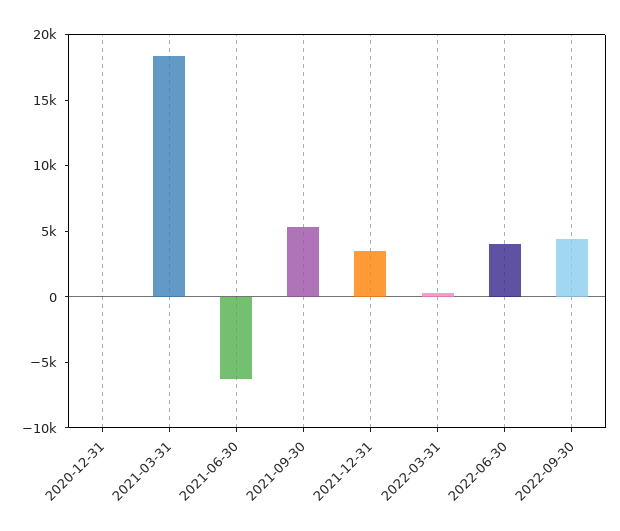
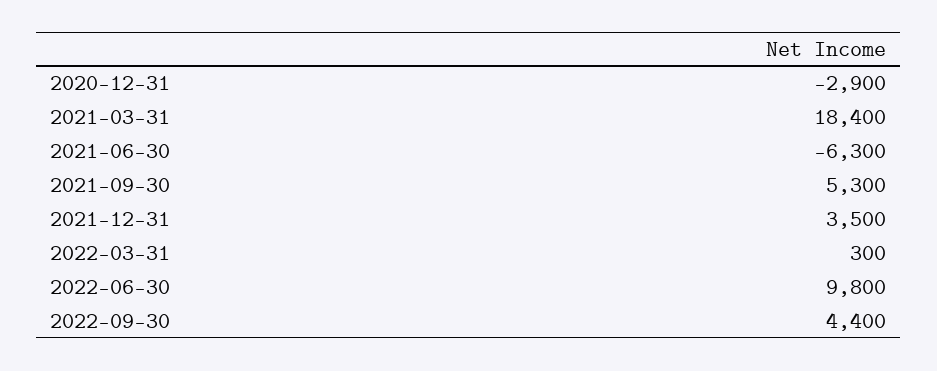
  {
-   "2020-12-31": 0,
+   "2020-12-31": -2900,
    "2021-03-31": 18400,
    "2021-06-30": -6300,
    "2021-09-30": 5300,
    "2021-12-31": 3500,
    "2022-03-31": 300,
-   "2022-06-30": 4000,
+   "2022-06-30": 9800,
    "2022-09-30": 4400
  }

